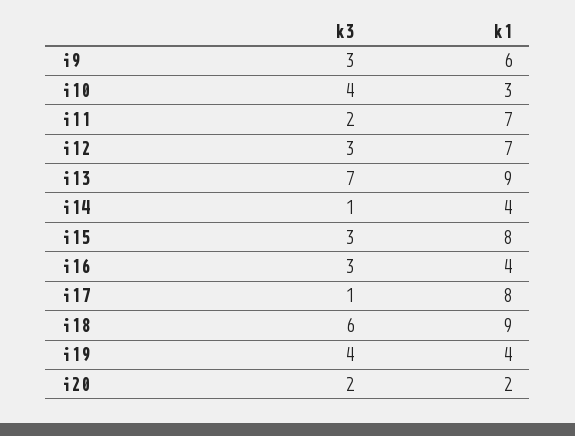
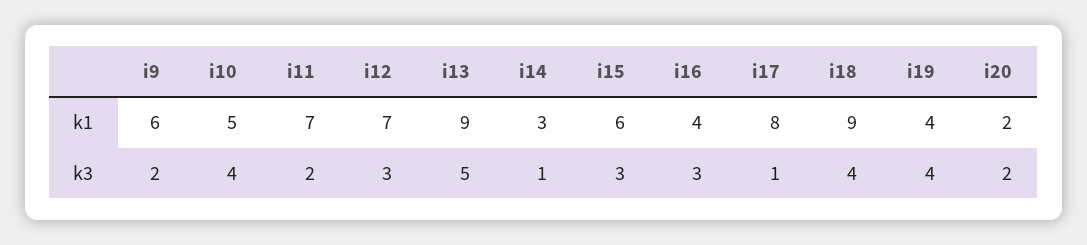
  {
    "k3": {
-     "i9": 3,
+     "i9": 2,
      "i10": 4,
      "i11": 2,
      "i12": 3,
-     "i13": 7,
+     "i13": 5,
      "i14": 1,
      "i15": 3,
      "i16": 3,
      "i17": 1,
-     "i18": 6,
+     "i18": 4,
      "i19": 4,
      "i20": 2
    },
    "k1": {
      "i9": 6,
-     "i10": 3,
+     "i10": 5,
      "i11": 7,
      "i12": 7,
      "i13": 9,
-     "i14": 4,
+     "i14": 3,
-     "i15": 8,
+     "i15": 6,
      "i16": 4,
      "i17": 8,
      "i18": 9,
      "i19": 4,
      "i20": 2
    }
  }

